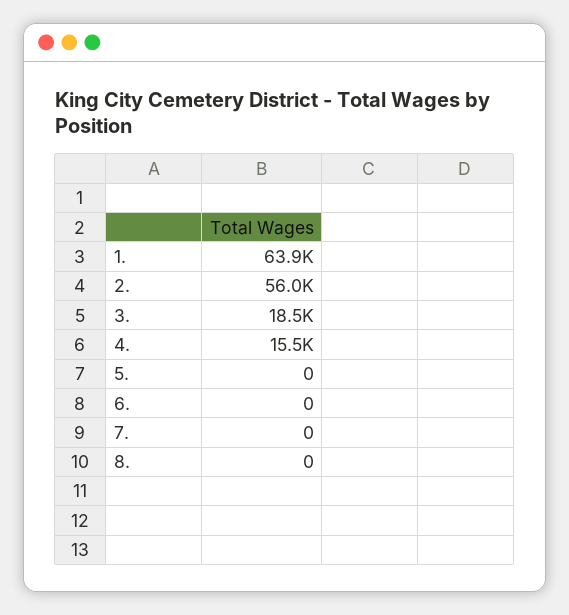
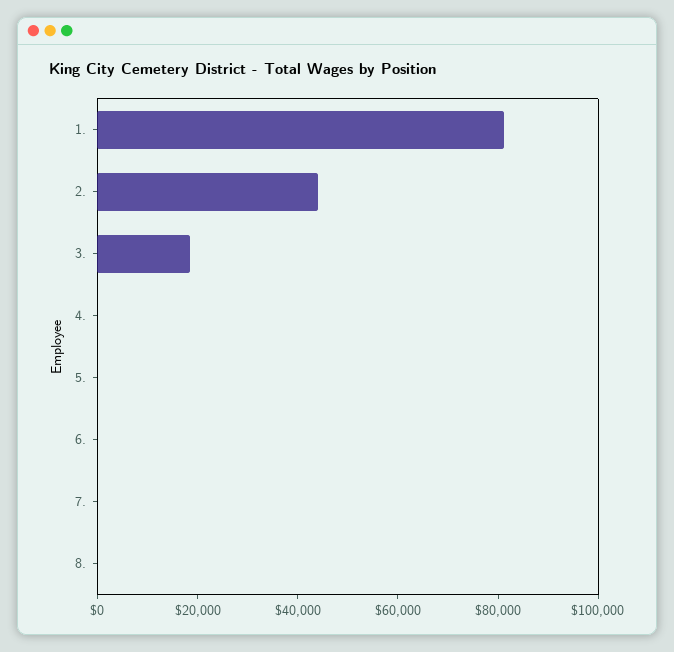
  {
-   "1.": 63900,
+   "1.": 80000,
-   "2.": 56000,
+   "2.": 45000,
    "3.": 18500,
-   "4.": 15500,
+   "4.": 0,
    "5.": 0,
    "6.": 0,
    "7.": 0,
    "8.": 0
  }

